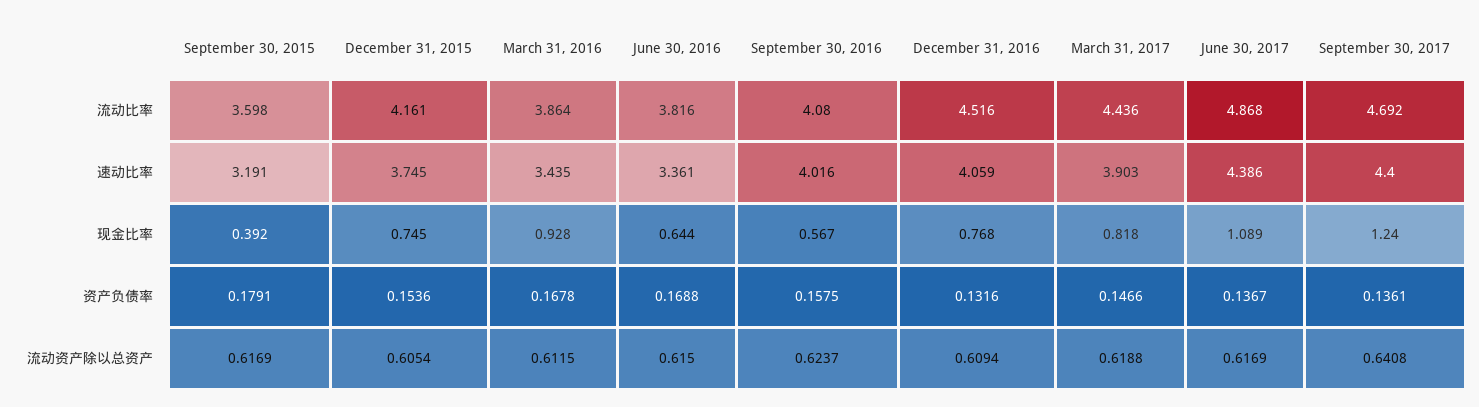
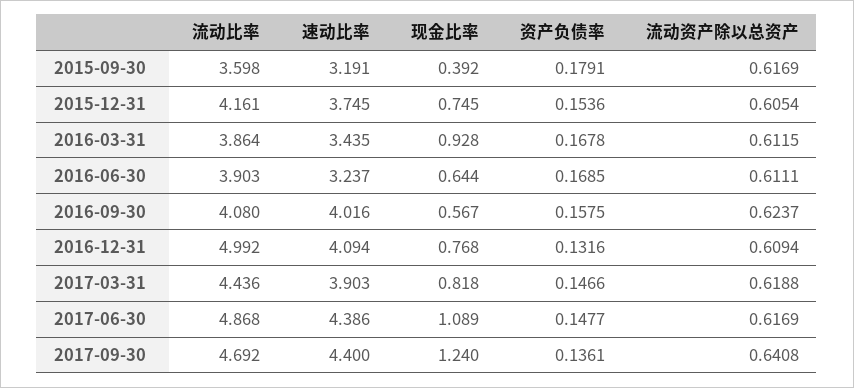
  {
    "September 30, 2015": {
      "流动比率": 3.598,
      "速动比率": 3.191,
      "现金比率": 0.392,
      "资产负债率": 0.1791,
      "流动资产除以总资产": 0.6169
    },
    "December 31, 2015": {
      "流动比率": 4.161,
      "速动比率": 3.745,
      "现金比率": 0.745,
      "资产负债率": 0.1536,
      "流动资产除以总资产": 0.6054
    },
    "March 31, 2016": {
      "流动比率": 3.864,
      "速动比率": 3.435,
      "现金比率": 0.928,
      "资产负债率": 0.1678,
      "流动资产除以总资产": 0.6115
    },
    "June 30, 2016": {
-     "流动比率": 3.816,
+     "流动比率": 3.903,
-     "速动比率": 3.361,
+     "速动比率": 3.237,
      "现金比率": 0.644,
-     "资产负债率": 0.1688,
+     "资产负债率": 0.1685,
-     "流动资产除以总资产": 0.615
+     "流动资产除以总资产": 0.6111
    },
    "September 30, 2016": {
      "流动比率": 4.08,
      "速动比率": 4.016,
      "现金比率": 0.567,
      "资产负债率": 0.1575,
      "流动资产除以总资产": 0.6237
    },
    "December 31, 2016": {
-     "流动比率": 4.516,
+     "流动比率": 4.992,
-     "速动比率": 4.059,
+     "速动比率": 4.094,
      "现金比率": 0.768,
      "资产负债率": 0.1316,
      "流动资产除以总资产": 0.6094
    },
    "March 31, 2017": {
      "流动比率": 4.436,
      "速动比率": 3.903,
      "现金比率": 0.818,
      "资产负债率": 0.1466,
      "流动资产除以总资产": 0.6188
    },
    "June 30, 2017": {
      "流动比率": 4.868,
      "速动比率": 4.386,
      "现金比率": 1.089,
-     "资产负债率": 0.1367,
+     "资产负债率": 0.1477,
      "流动资产除以总资产": 0.6169
    },
    "September 30, 2017": {
      "流动比率": 4.692,
      "速动比率": 4.4,
      "现金比率": 1.24,
      "资产负债率": 0.1361,
      "流动资产除以总资产": 0.6408
    }
  }

